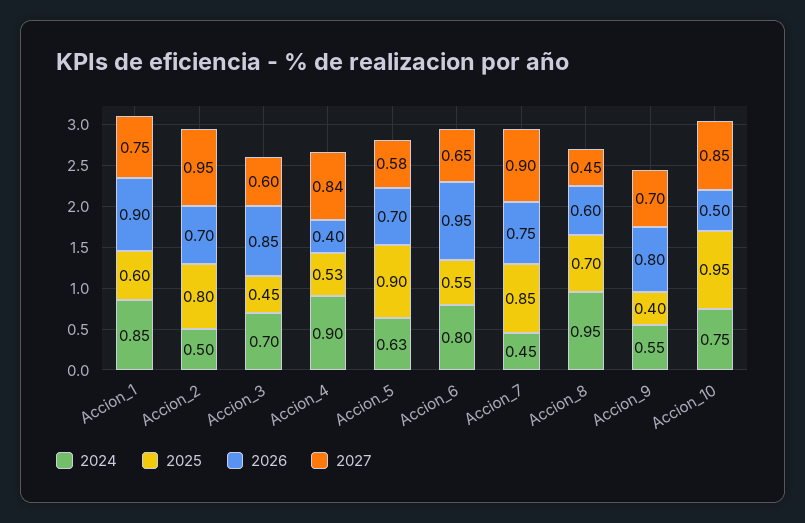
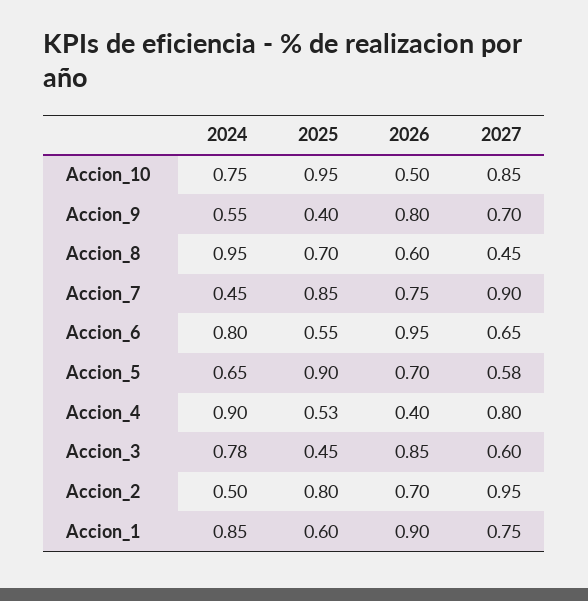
  {
    "2024": {
      "Accion_1": 0.85,
      "Accion_2": 0.5,
-     "Accion_3": 0.7,
+     "Accion_3": 0.78,
      "Accion_4": 0.9,
-     "Accion_5": 0.63,
+     "Accion_5": 0.65,
      "Accion_6": 0.8,
      "Accion_7": 0.45,
      "Accion_8": 0.95,
      "Accion_9": 0.55,
      "Accion_10": 0.75
    },
    "2025": {
      "Accion_1": 0.6,
      "Accion_2": 0.8,
      "Accion_3": 0.45,
      "Accion_4": 0.53,
      "Accion_5": 0.9,
      "Accion_6": 0.55,
      "Accion_7": 0.85,
      "Accion_8": 0.7,
      "Accion_9": 0.4,
      "Accion_10": 0.95
    },
    "2026": {
      "Accion_1": 0.9,
      "Accion_2": 0.7,
      "Accion_3": 0.85,
      "Accion_4": 0.4,
      "Accion_5": 0.7,
      "Accion_6": 0.95,
      "Accion_7": 0.75,
      "Accion_8": 0.6,
      "Accion_9": 0.8,
      "Accion_10": 0.5
    },
    "2027": {
      "Accion_1": 0.75,
      "Accion_2": 0.95,
      "Accion_3": 0.6,
-     "Accion_4": 0.84,
+     "Accion_4": 0.8,
      "Accion_5": 0.58,
      "Accion_6": 0.65,
      "Accion_7": 0.9,
      "Accion_8": 0.45,
      "Accion_9": 0.7,
      "Accion_10": 0.85
    }
  }

